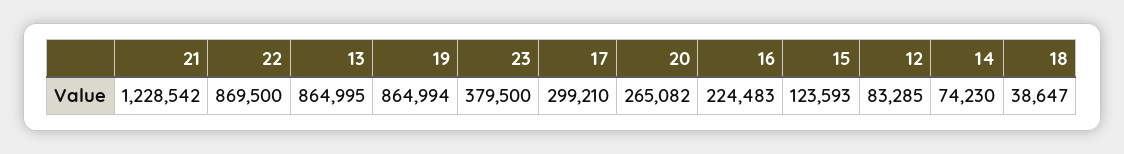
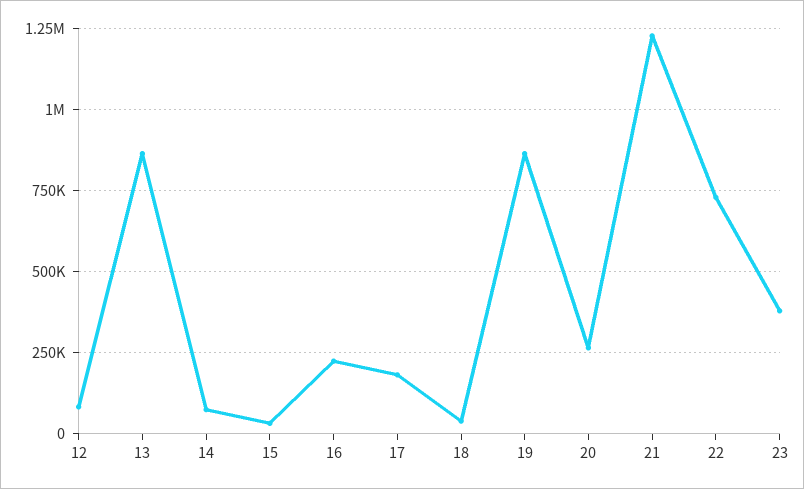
  {
    "21": 1228542,
-   "22": 869500,
+   "22": 725000,
    "13": 864995,
    "19": 864994,
    "23": 379500,
-   "17": 299210,
+   "17": 175000,
    "20": 265082,
    "16": 224483,
-   "15": 123593,
+   "15": 25000,
    "12": 83285,
    "14": 74230,
    "18": 38647
  }

